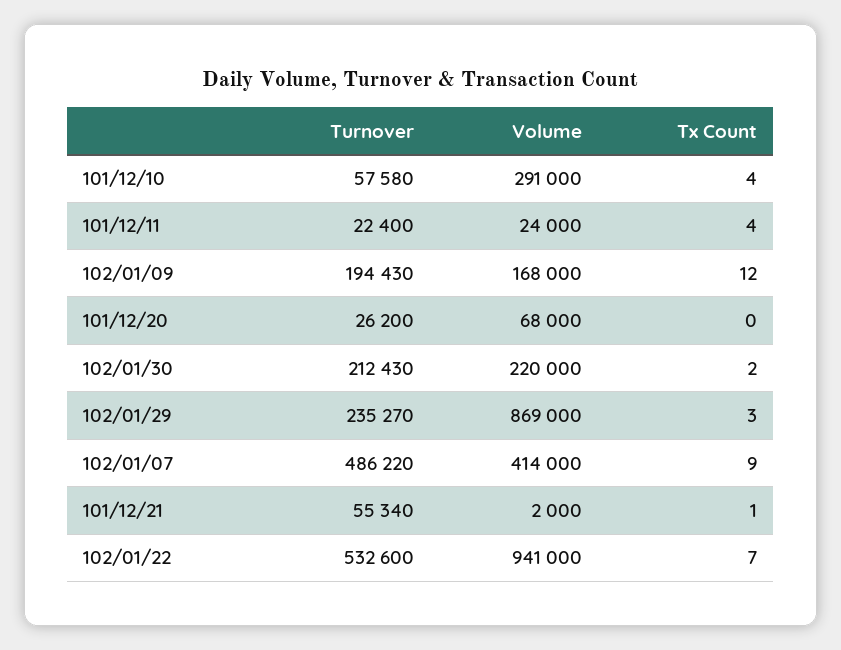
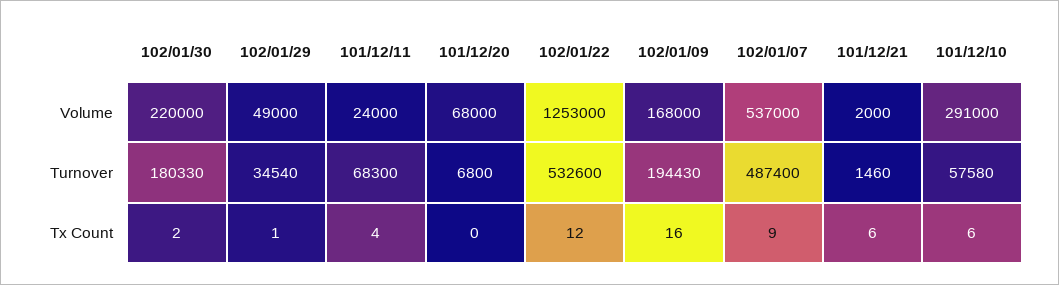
  {
    "Turnover": {
      "101/12/10": 57580,
-     "101/12/11": 22400,
+     "101/12/11": 68300,
      "102/01/09": 194430,
-     "101/12/20": 26200,
+     "101/12/20": 6800,
-     "102/01/30": 212430,
+     "102/01/30": 180330,
-     "102/01/29": 235270,
+     "102/01/29": 34540,
-     "102/01/07": 486220,
+     "102/01/07": 487400,
-     "101/12/21": 55340,
+     "101/12/21": 1460,
      "102/01/22": 532600
    },
    "Volume": {
      "101/12/10": 291000,
      "101/12/11": 24000,
      "102/01/09": 168000,
      "101/12/20": 68000,
      "102/01/30": 220000,
-     "102/01/29": 869000,
+     "102/01/29": 49000,
-     "102/01/07": 414000,
+     "102/01/07": 537000,
      "101/12/21": 2000,
-     "102/01/22": 941000
+     "102/01/22": 1253000
    },
    "Tx Count": {
-     "101/12/10": 4,
+     "101/12/10": 6,
      "101/12/11": 4,
-     "102/01/09": 12,
+     "102/01/09": 16,
      "101/12/20": 0,
      "102/01/30": 2,
-     "102/01/29": 3,
+     "102/01/29": 1,
      "102/01/07": 9,
-     "101/12/21": 1,
+     "101/12/21": 6,
-     "102/01/22": 7
+     "102/01/22": 12
    }
  }

